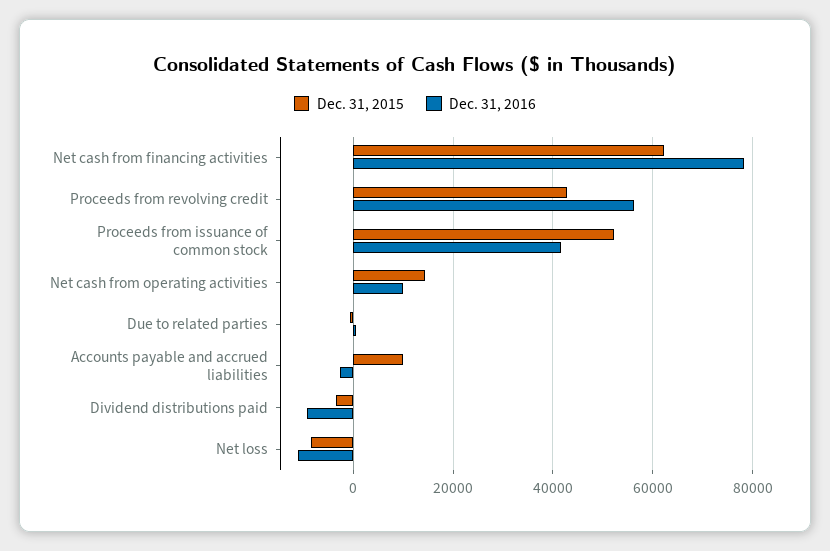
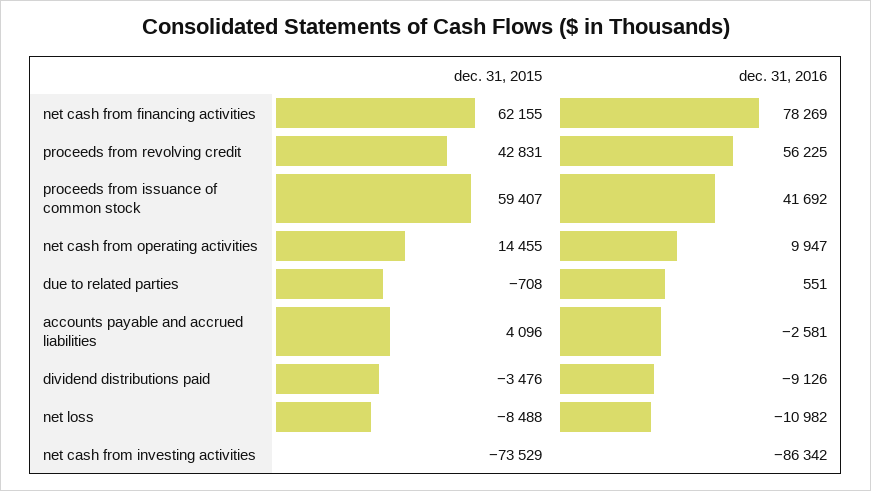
  {
    "Dec. 31, 2015": {
      "Net cash from financing activities": 62155,
      "Proceeds from revolving credit": 42831,
-     "Proceeds from issuance of common stock": 52000,
+     "Proceeds from issuance of common stock": 59407,
      "Net cash from operating activities": 14455,
      "Due to related parties": -708,
-     "Accounts payable and accrued liabilities": 10000,
+     "Accounts payable and accrued liabilities": 4096,
      "Dividend distributions paid": -3476,
-     "Net loss": -8488
+     "Net loss": -8488,
+     "net cash from investing activities": -73529
    },
    "Dec. 31, 2016": {
      "Net cash from financing activities": 78269,
      "Proceeds from revolving credit": 56225,
      "Proceeds from issuance of common stock": 41692,
      "Net cash from operating activities": 9947,
      "Due to related parties": 551,
      "Accounts payable and accrued liabilities": -2581,
      "Dividend distributions paid": -9126,
-     "Net loss": -10982
+     "Net loss": -10982,
+     "net cash from investing activities": -86342
    }
  }

